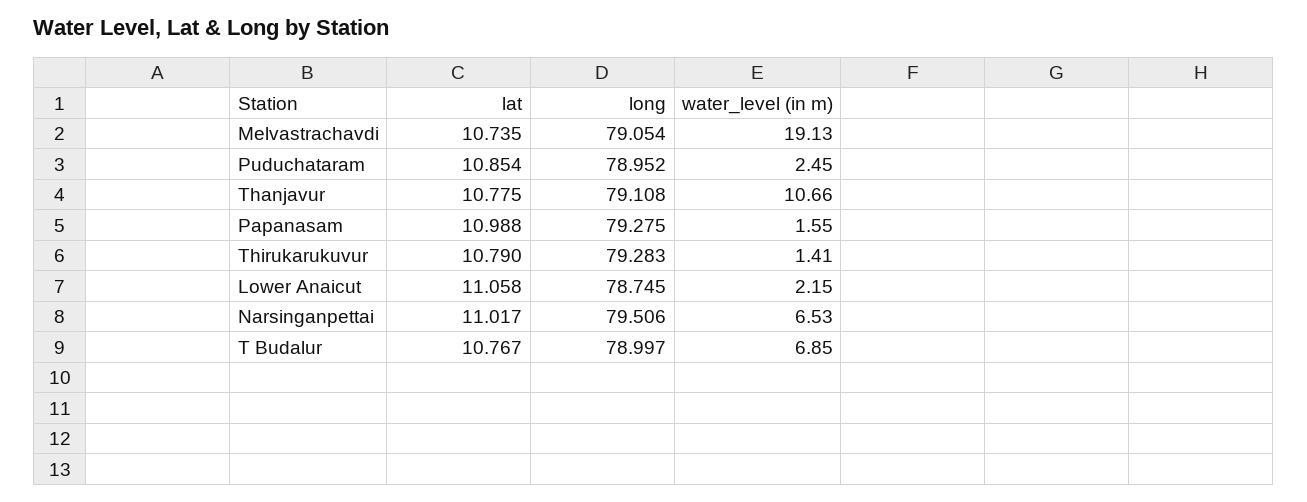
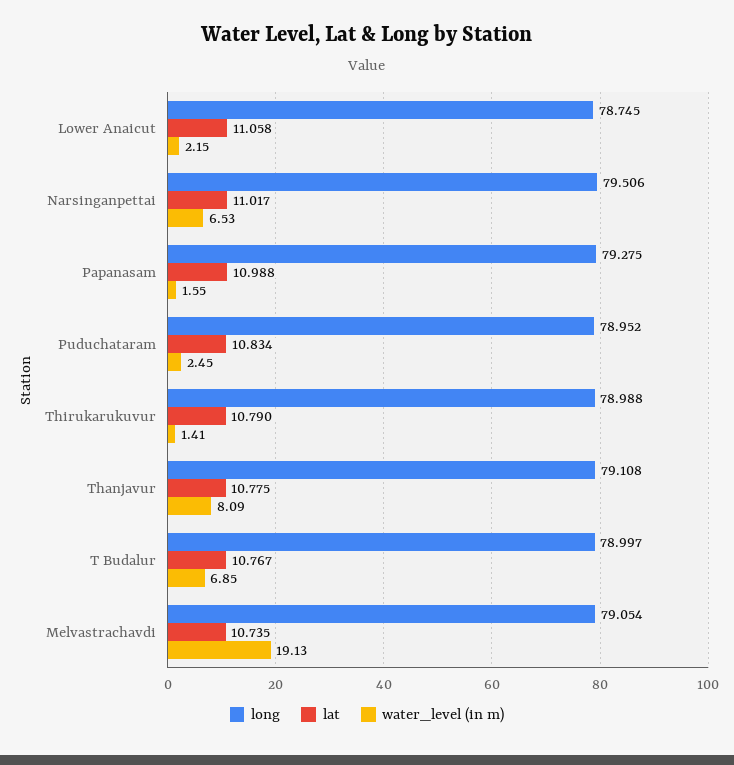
  {
    "lat": {
      "Melvastrachavdi": 10.735,
-     "Puduchataram": 10.854,
+     "Puduchataram": 10.834,
      "Thanjavur": 10.775,
      "Papanasam": 10.988,
      "Thirukarukuvur": 10.79,
      "Lower Anaicut": 11.058,
      "Narsinganpettai": 11.017,
      "T Budalur": 10.767
    },
    "long": {
      "Melvastrachavdi": 79.054,
      "Puduchataram": 78.952,
      "Thanjavur": 79.108,
      "Papanasam": 79.275,
-     "Thirukarukuvur": 79.283,
+     "Thirukarukuvur": 78.988,
      "Lower Anaicut": 78.745,
      "Narsinganpettai": 79.506,
      "T Budalur": 78.997
    },
    "water_level (in m)": {
      "Melvastrachavdi": 19.13,
      "Puduchataram": 2.45,
-     "Thanjavur": 10.66,
+     "Thanjavur": 8.09,
      "Papanasam": 1.55,
      "Thirukarukuvur": 1.41,
      "Lower Anaicut": 2.15,
      "Narsinganpettai": 6.53,
      "T Budalur": 6.85
    }
  }

